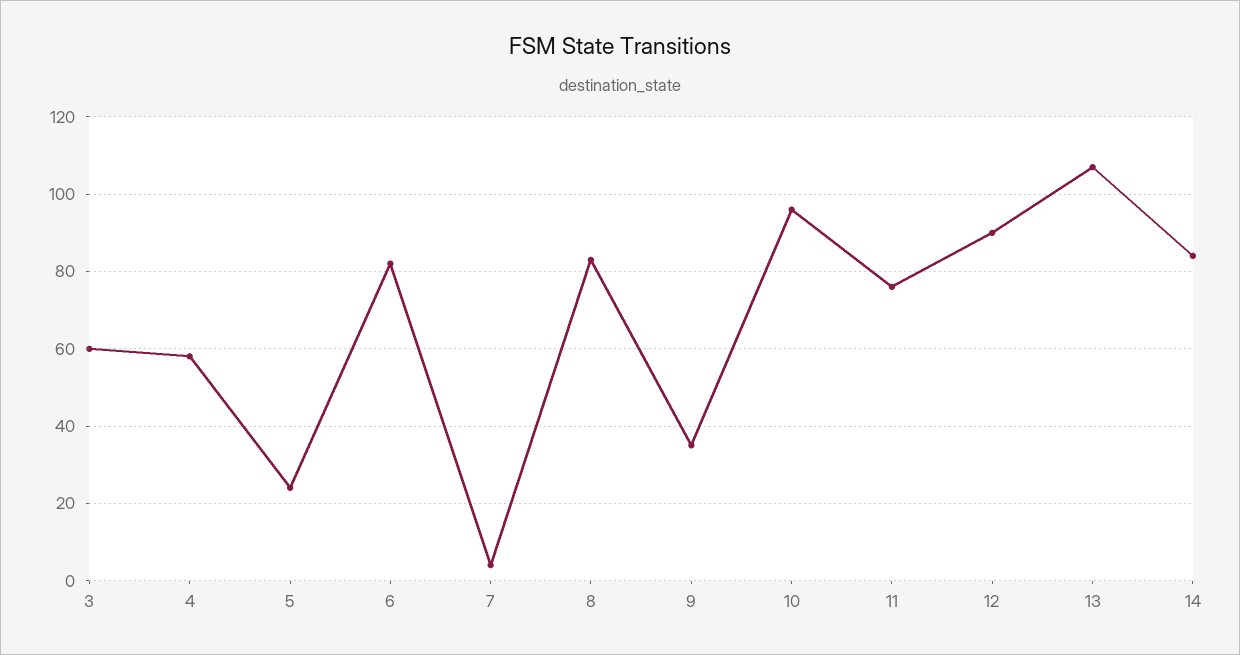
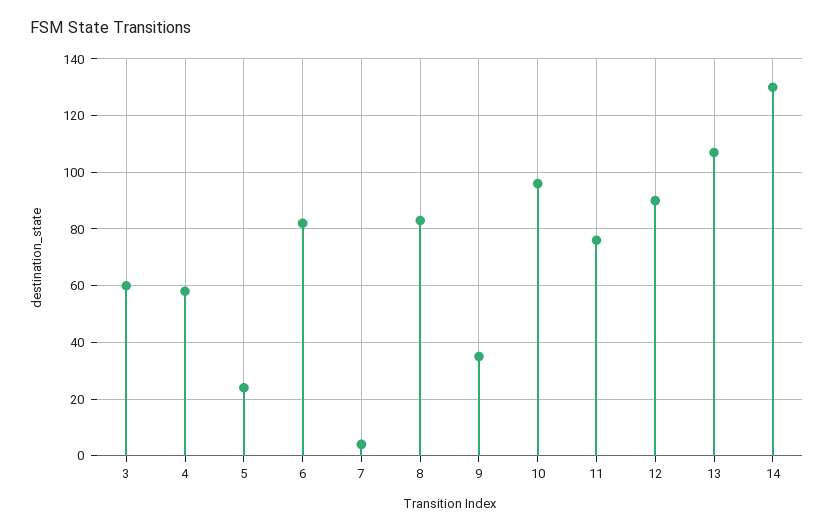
  {
    "3": 60,
    "4": 60,
    "5": 25,
    "6": 80,
    "7": 5,
    "8": 85,
    "9": 35,
    "10": 95,
    "11": 75,
    "12": 90,
    "13": 105,
-   "14": 85
+   "14": 130
  }

